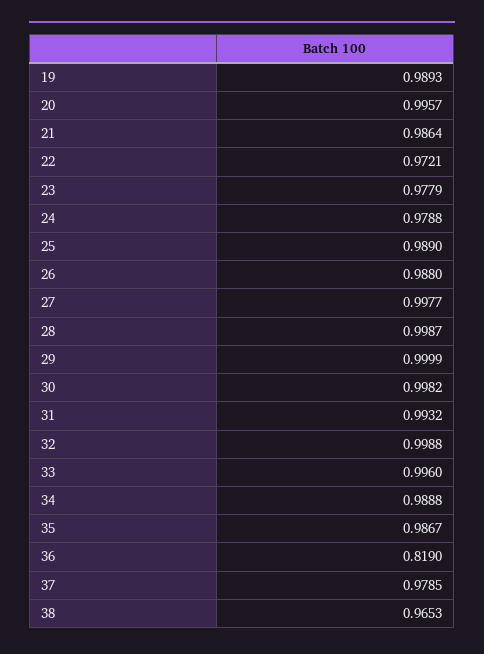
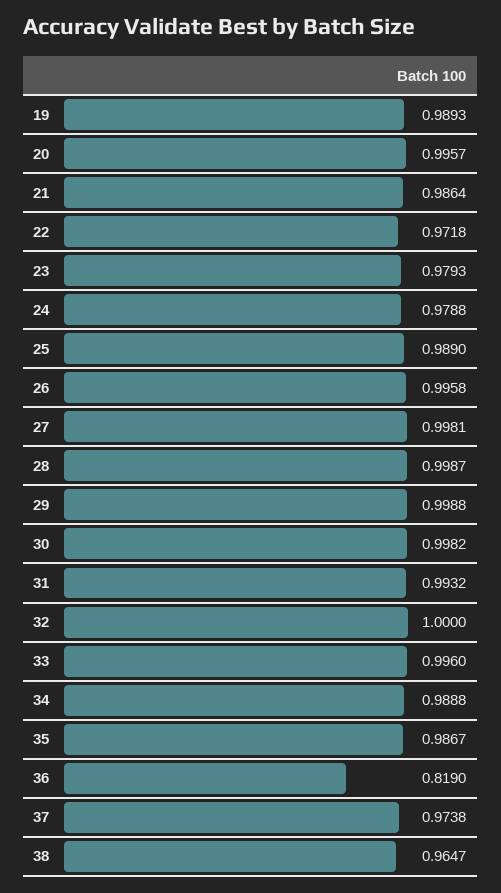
  {
    "19": 0.9893,
    "20": 0.9957,
    "21": 0.9864,
-   "22": 0.9721,
+   "22": 0.9718,
-   "23": 0.9779,
+   "23": 0.9793,
    "24": 0.9788,
    "25": 0.989,
-   "26": 0.988,
+   "26": 0.9958,
-   "27": 0.9977,
+   "27": 0.9981,
    "28": 0.9987,
-   "29": 0.9999,
+   "29": 0.9988,
    "30": 0.9982,
    "31": 0.9932,
-   "32": 0.9988,
+   "32": 1,
    "33": 0.996,
    "34": 0.9888,
    "35": 0.9867,
    "36": 0.819,
-   "37": 0.9785,
+   "37": 0.9738,
-   "38": 0.9653
+   "38": 0.9647
  }

